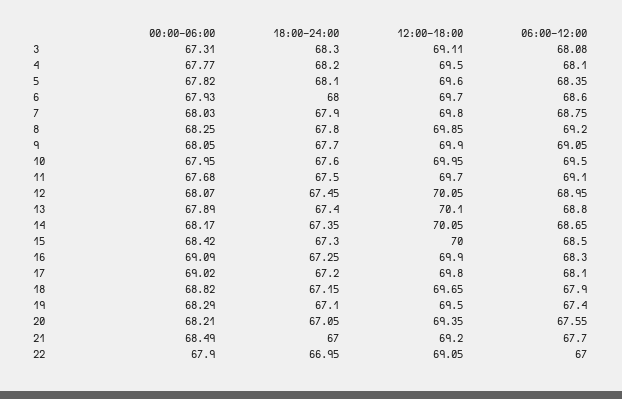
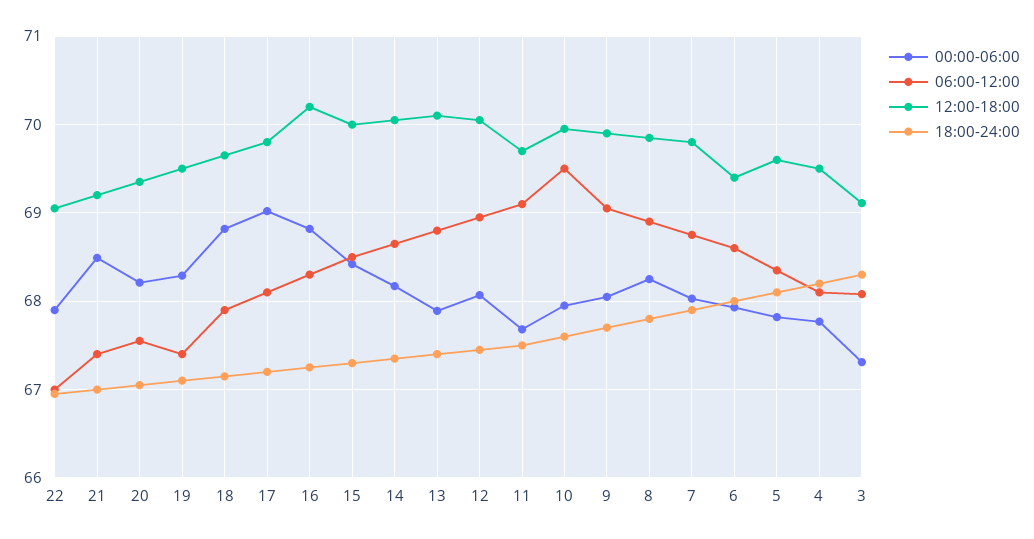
  {
    "00:00-06:00": {
      "3": 67.31,
      "4": 67.77,
      "5": 67.82,
      "6": 67.93,
      "7": 68.03,
      "8": 68.25,
      "9": 68.05,
      "10": 67.95,
      "11": 67.68,
      "12": 68.07,
      "13": 67.89,
      "14": 68.17,
      "15": 68.42,
-     "16": 69.09,
+     "16": 68.8,
      "17": 69.02,
      "18": 68.82,
      "19": 68.29,
      "20": 68.21,
      "21": 68.49,
      "22": 67.9
    },
    "18:00-24:00": {
      "3": 68.3,
      "4": 68.2,
      "5": 68.1,
      "6": 68,
      "7": 67.9,
      "8": 67.8,
      "9": 67.7,
      "10": 67.6,
      "11": 67.5,
      "12": 67.45,
      "13": 67.4,
      "14": 67.35,
      "15": 67.3,
      "16": 67.25,
      "17": 67.2,
      "18": 67.15,
      "19": 67.1,
      "20": 67.05,
      "21": 67,
      "22": 66.95
    },
    "12:00-18:00": {
      "3": 69.11,
      "4": 69.5,
      "5": 69.6,
-     "6": 69.7,
+     "6": 69.4,
      "7": 69.8,
      "8": 69.85,
      "9": 69.9,
      "10": 69.95,
      "11": 69.7,
      "12": 70.05,
      "13": 70.1,
      "14": 70.05,
      "15": 70,
-     "16": 69.9,
+     "16": 70.2,
      "17": 69.8,
      "18": 69.65,
      "19": 69.5,
      "20": 69.35,
      "21": 69.2,
      "22": 69.05
    },
    "06:00-12:00": {
      "3": 68.08,
      "4": 68.1,
      "5": 68.35,
      "6": 68.6,
      "7": 68.75,
-     "8": 69.2,
+     "8": 68.9,
      "9": 69.05,
      "10": 69.5,
      "11": 69.1,
      "12": 68.95,
      "13": 68.8,
      "14": 68.65,
      "15": 68.5,
      "16": 68.3,
      "17": 68.1,
      "18": 67.9,
      "19": 67.4,
      "20": 67.55,
-     "21": 67.7,
+     "21": 67.4,
      "22": 67
    }
  }

